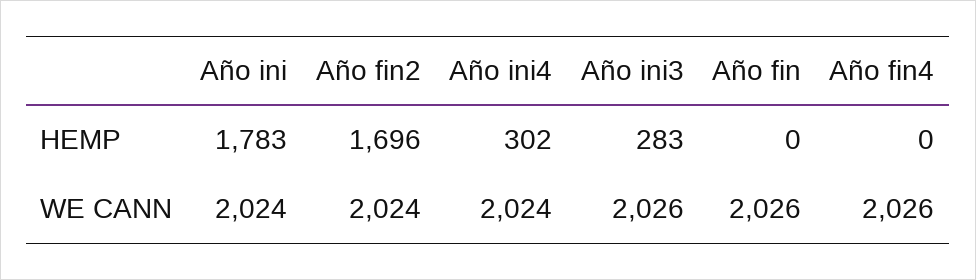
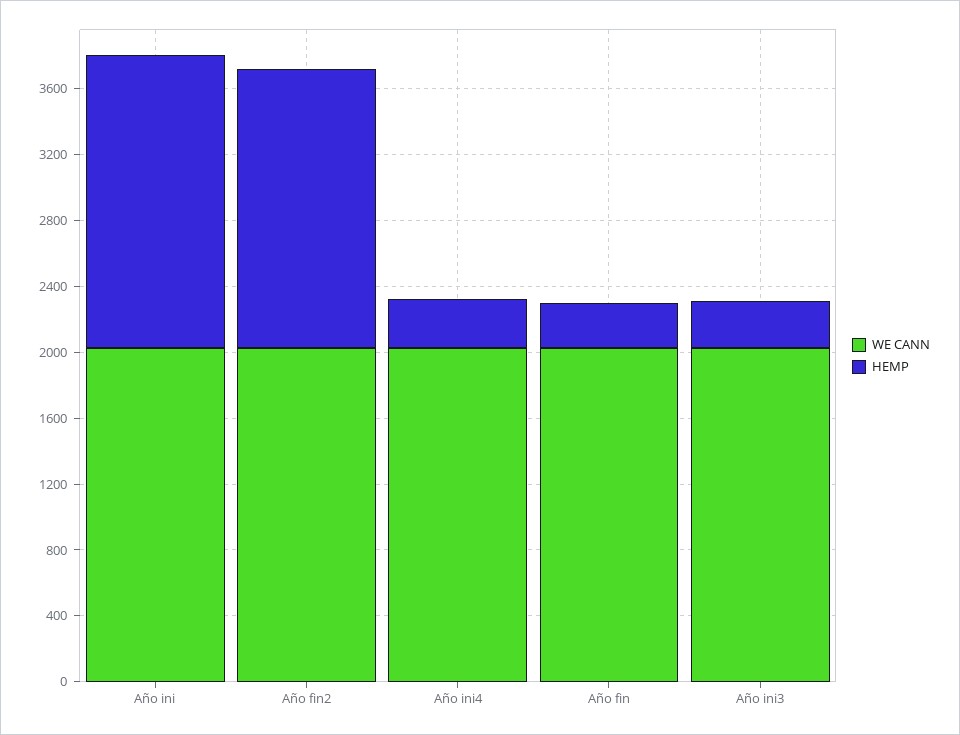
  {
    "HEMP": {
      "Año ini": 1783,
      "Año fin2": 1696,
      "Año ini4": 302,
      "Año ini3": 283,
-     "Año fin": 0,
+     "Año fin": 300
-     "Año fin4": 0
    },
    "WE CANN": {
      "Año ini": 2024,
      "Año fin2": 2024,
      "Año ini4": 2024,
      "Año ini3": 2026,
-     "Año fin": 2026,
+     "Año fin": 2026
-     "Año fin4": 2026
    }
  }

